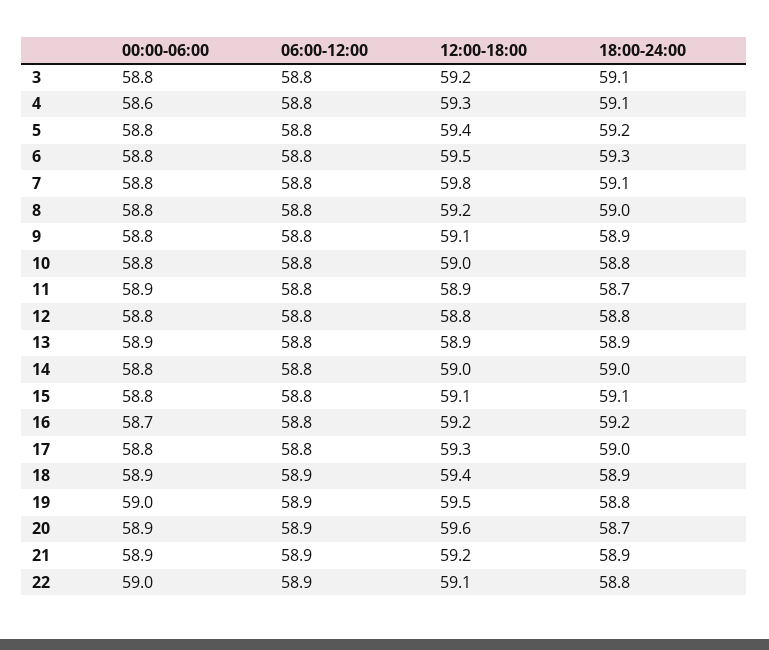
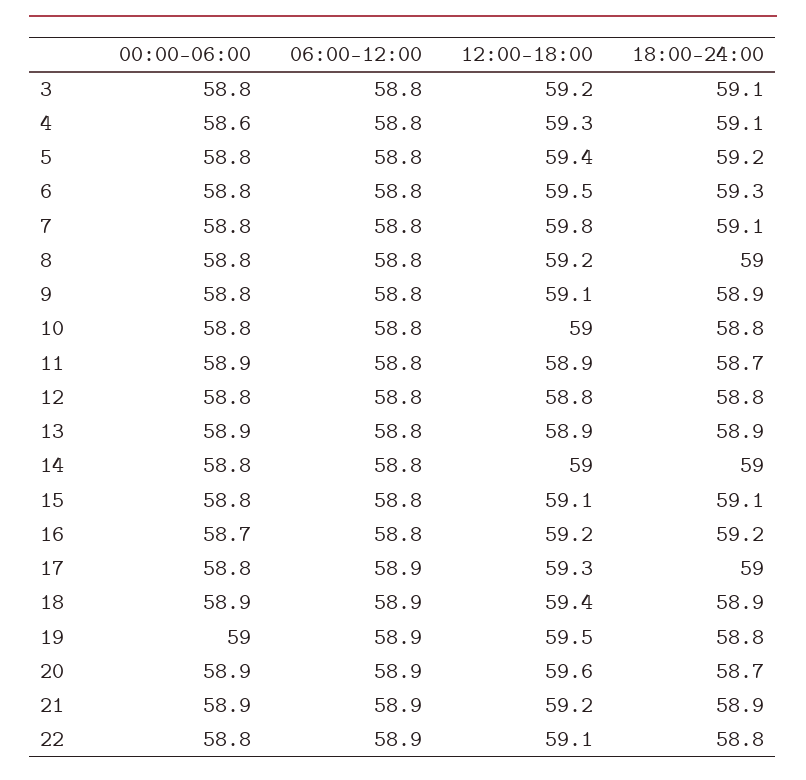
  {
    "00:00-06:00": {
      "3": 58.8,
      "4": 58.6,
      "5": 58.8,
      "6": 58.8,
      "7": 58.8,
      "8": 58.8,
      "9": 58.8,
      "10": 58.8,
      "11": 58.9,
      "12": 58.8,
      "13": 58.9,
      "14": 58.8,
      "15": 58.8,
      "16": 58.7,
      "17": 58.8,
      "18": 58.9,
      "19": 59,
      "20": 58.9,
      "21": 58.9,
-     "22": 59
+     "22": 58.8
    },
    "06:00-12:00": {
      "3": 58.8,
      "4": 58.8,
      "5": 58.8,
      "6": 58.8,
      "7": 58.8,
      "8": 58.8,
      "9": 58.8,
      "10": 58.8,
      "11": 58.8,
      "12": 58.8,
      "13": 58.8,
      "14": 58.8,
      "15": 58.8,
      "16": 58.8,
-     "17": 58.8,
+     "17": 58.9,
      "18": 58.9,
      "19": 58.9,
      "20": 58.9,
      "21": 58.9,
      "22": 58.9
    },
    "12:00-18:00": {
      "3": 59.2,
      "4": 59.3,
      "5": 59.4,
      "6": 59.5,
      "7": 59.8,
      "8": 59.2,
      "9": 59.1,
      "10": 59,
      "11": 58.9,
      "12": 58.8,
      "13": 58.9,
      "14": 59,
      "15": 59.1,
      "16": 59.2,
      "17": 59.3,
      "18": 59.4,
      "19": 59.5,
      "20": 59.6,
      "21": 59.2,
      "22": 59.1
    },
    "18:00-24:00": {
      "3": 59.1,
      "4": 59.1,
      "5": 59.2,
      "6": 59.3,
      "7": 59.1,
      "8": 59,
      "9": 58.9,
      "10": 58.8,
      "11": 58.7,
      "12": 58.8,
      "13": 58.9,
      "14": 59,
      "15": 59.1,
      "16": 59.2,
      "17": 59,
      "18": 58.9,
      "19": 58.8,
      "20": 58.7,
      "21": 58.9,
      "22": 58.8
    }
  }

